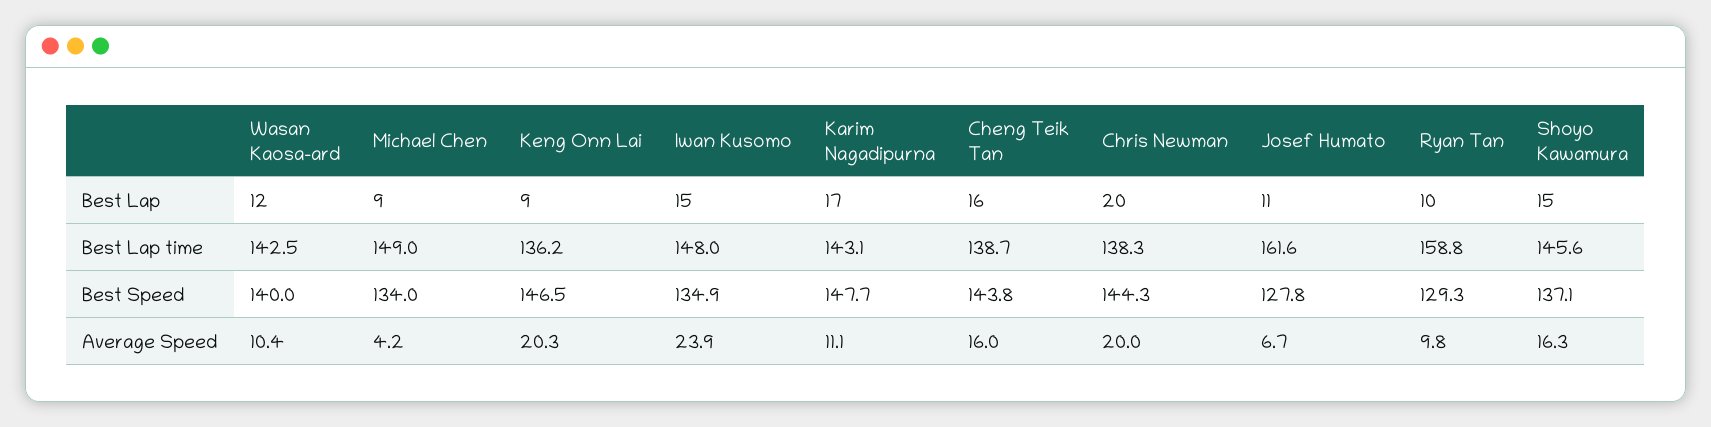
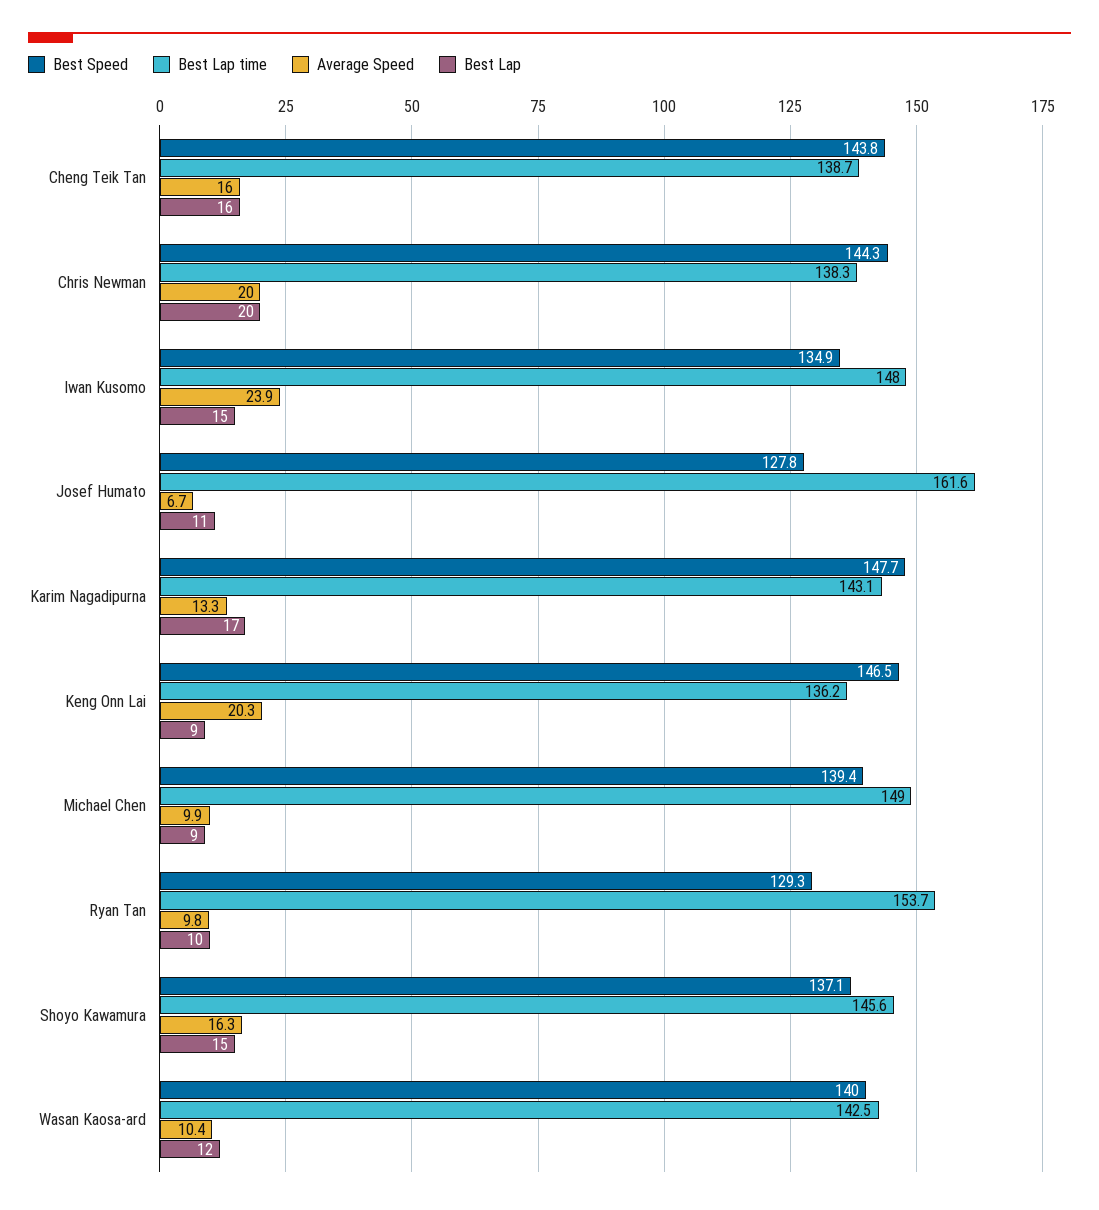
  {
    "Best Lap": {
      "Wasan Kaosa-ard": 12,
      "Michael Chen": 9,
      "Keng Onn Lai": 9,
      "Iwan Kusomo": 15,
      "Karim Nagadipurna": 17,
      "Cheng Teik Tan": 16,
      "Chris Newman": 20,
      "Josef Humato": 11,
      "Ryan Tan": 10,
      "Shoyo Kawamura": 15
    },
    "Best Lap time": {
      "Wasan Kaosa-ard": 142.5,
      "Michael Chen": 149,
      "Keng Onn Lai": 136.2,
      "Iwan Kusomo": 148,
      "Karim Nagadipurna": 143.1,
      "Cheng Teik Tan": 138.7,
      "Chris Newman": 138.3,
      "Josef Humato": 161.6,
-     "Ryan Tan": 158.8,
+     "Ryan Tan": 153.7,
      "Shoyo Kawamura": 145.6
    },
    "Best Speed": {
      "Wasan Kaosa-ard": 140,
-     "Michael Chen": 134,
+     "Michael Chen": 139.4,
      "Keng Onn Lai": 146.5,
      "Iwan Kusomo": 134.9,
      "Karim Nagadipurna": 147.7,
      "Cheng Teik Tan": 143.8,
      "Chris Newman": 144.3,
      "Josef Humato": 127.8,
      "Ryan Tan": 129.3,
      "Shoyo Kawamura": 137.1
    },
    "Average Speed": {
      "Wasan Kaosa-ard": 10.4,
-     "Michael Chen": 4.2,
+     "Michael Chen": 9.9,
      "Keng Onn Lai": 20.3,
      "Iwan Kusomo": 23.9,
-     "Karim Nagadipurna": 11.1,
+     "Karim Nagadipurna": 13.3,
      "Cheng Teik Tan": 16,
      "Chris Newman": 20,
      "Josef Humato": 6.7,
      "Ryan Tan": 9.8,
      "Shoyo Kawamura": 16.3
    }
  }

